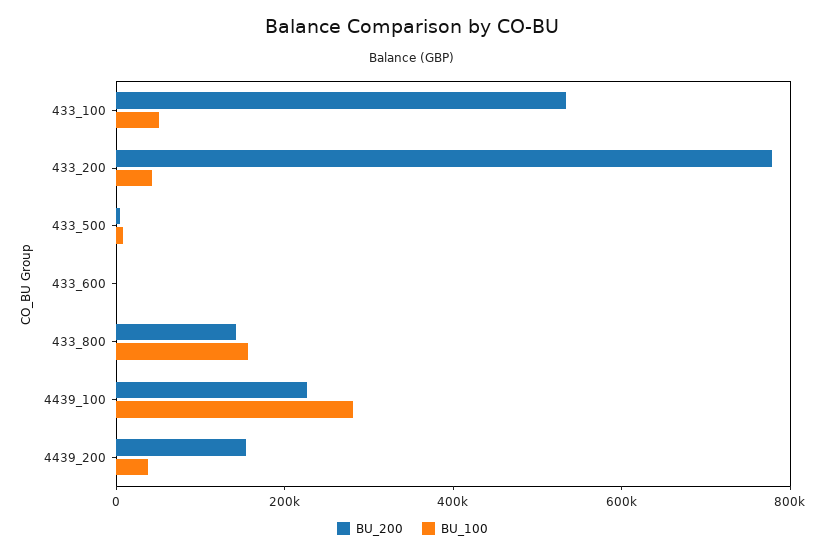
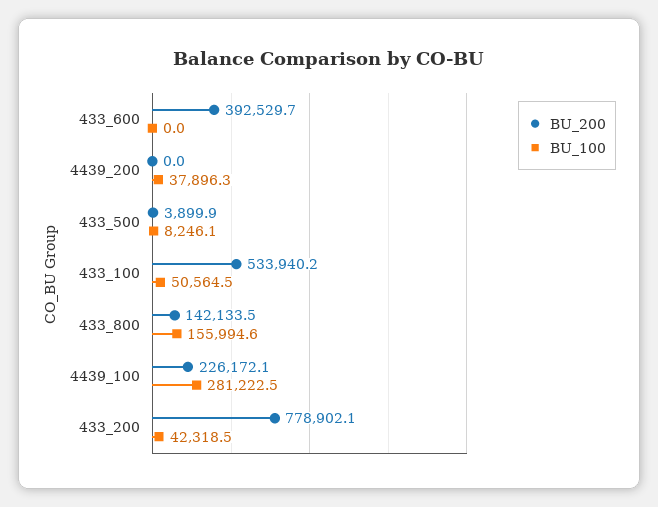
  {
    "BU_200": {
      "433_100": 533940.2,
      "433_200": 778902.1,
      "433_500": 3899.9,
-     "433_600": 0,
+     "433_600": 392529.7,
      "433_800": 142133.5,
      "4439_100": 226172.1,
-     "4439_200": 150000
+     "4439_200": 0
    },
    "BU_100": {
      "433_100": 50564.5,
      "433_200": 42318.5,
      "433_500": 8246.1,
      "433_600": 0,
      "433_800": 155994.6,
      "4439_100": 281222.5,
      "4439_200": 37896.3
    }
  }

